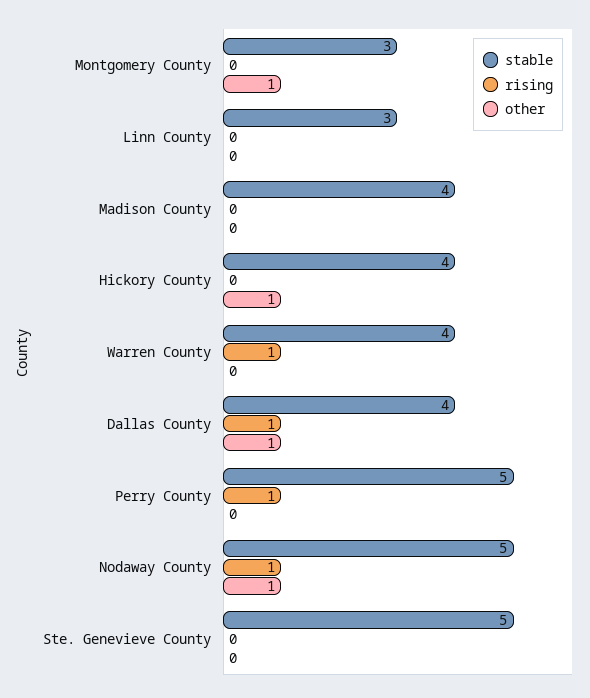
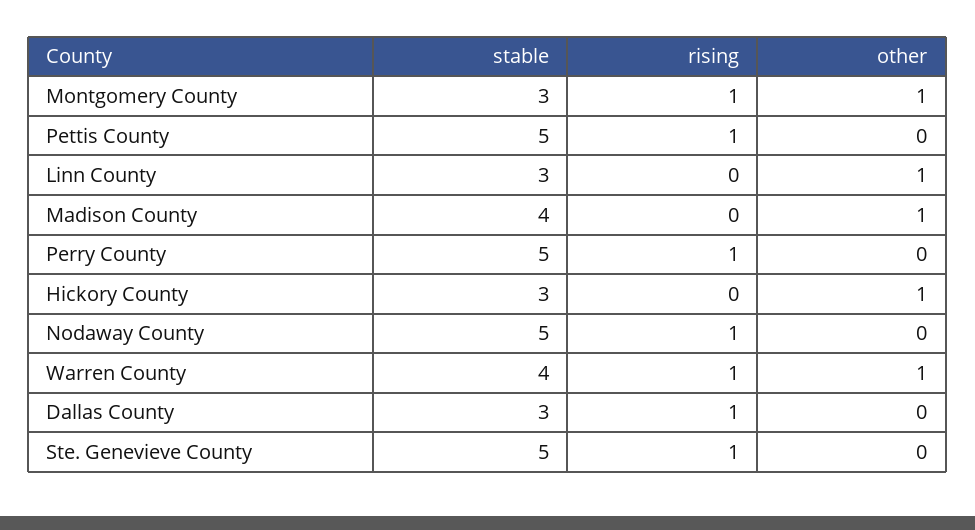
  {
    "stable": {
      "Montgomery County": 3,
      "Linn County": 3,
      "Madison County": 4,
-     "Hickory County": 4,
+     "Hickory County": 3,
      "Warren County": 4,
-     "Dallas County": 4,
+     "Dallas County": 3,
      "Perry County": 5,
      "Nodaway County": 5,
-     "Ste. Genevieve County": 5
+     "Ste. Genevieve County": 5,
+     "Pettis County": 5
    },
    "rising": {
-     "Montgomery County": 0,
+     "Montgomery County": 1,
      "Linn County": 0,
      "Madison County": 0,
      "Hickory County": 0,
      "Warren County": 1,
      "Dallas County": 1,
      "Perry County": 1,
      "Nodaway County": 1,
-     "Ste. Genevieve County": 0
+     "Ste. Genevieve County": 1,
+     "Pettis County": 1
    },
    "other": {
      "Montgomery County": 1,
-     "Linn County": 0,
+     "Linn County": 1,
-     "Madison County": 0,
+     "Madison County": 1,
      "Hickory County": 1,
-     "Warren County": 0,
+     "Warren County": 1,
-     "Dallas County": 1,
+     "Dallas County": 0,
      "Perry County": 0,
-     "Nodaway County": 1,
+     "Nodaway County": 0,
-     "Ste. Genevieve County": 0
+     "Ste. Genevieve County": 0,
+     "Pettis County": 0
    }
  }

